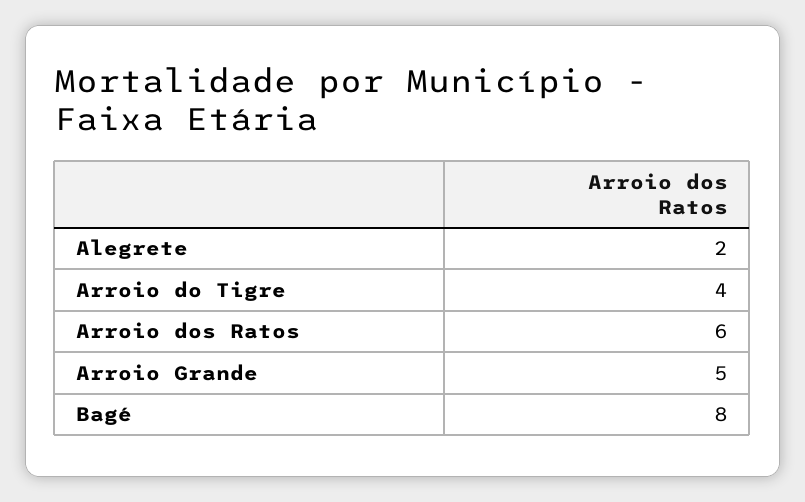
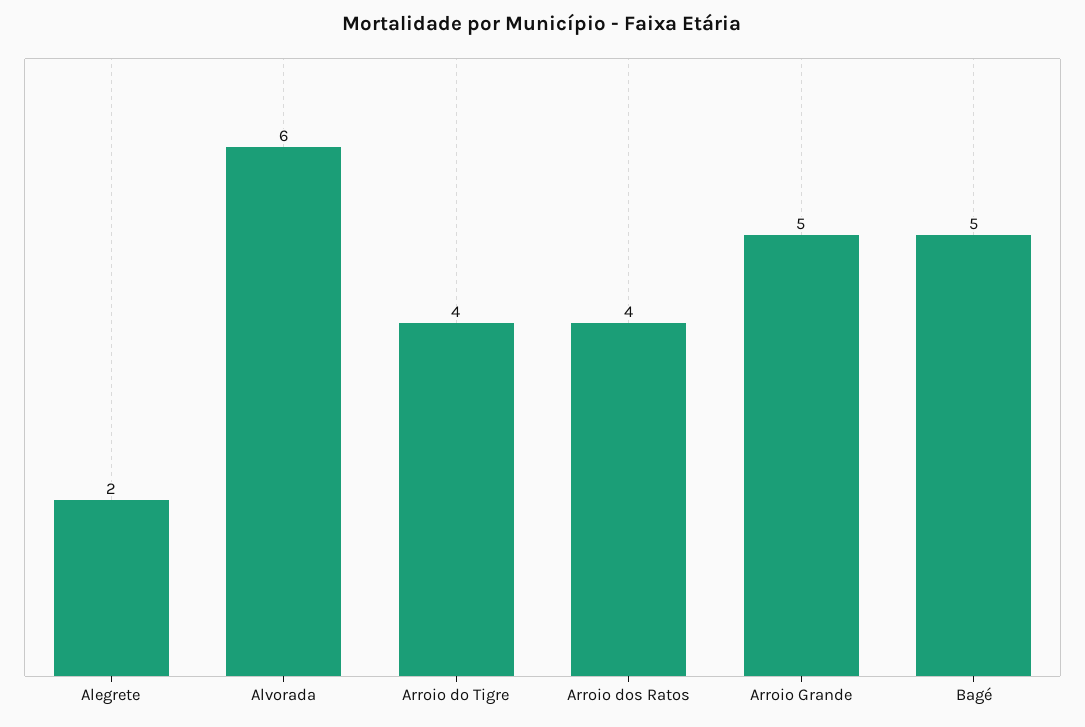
  {
    "Alegrete": 2,
    "Arroio do Tigre": 4,
-   "Arroio dos Ratos": 6,
+   "Arroio dos Ratos": 4,
    "Arroio Grande": 5,
-   "Bagé": 8
+   "Bagé": 5,
+   "Alvorada": 6
  }

